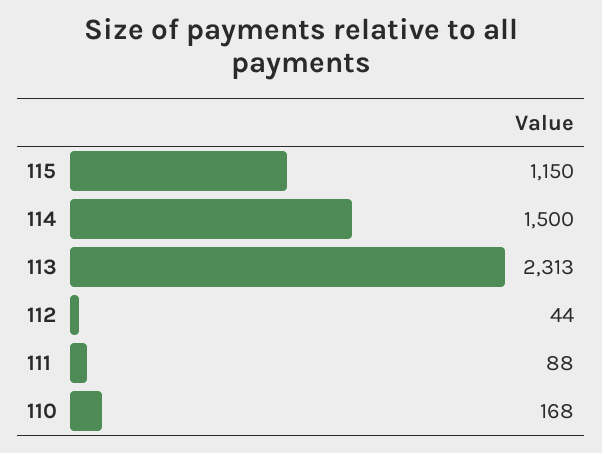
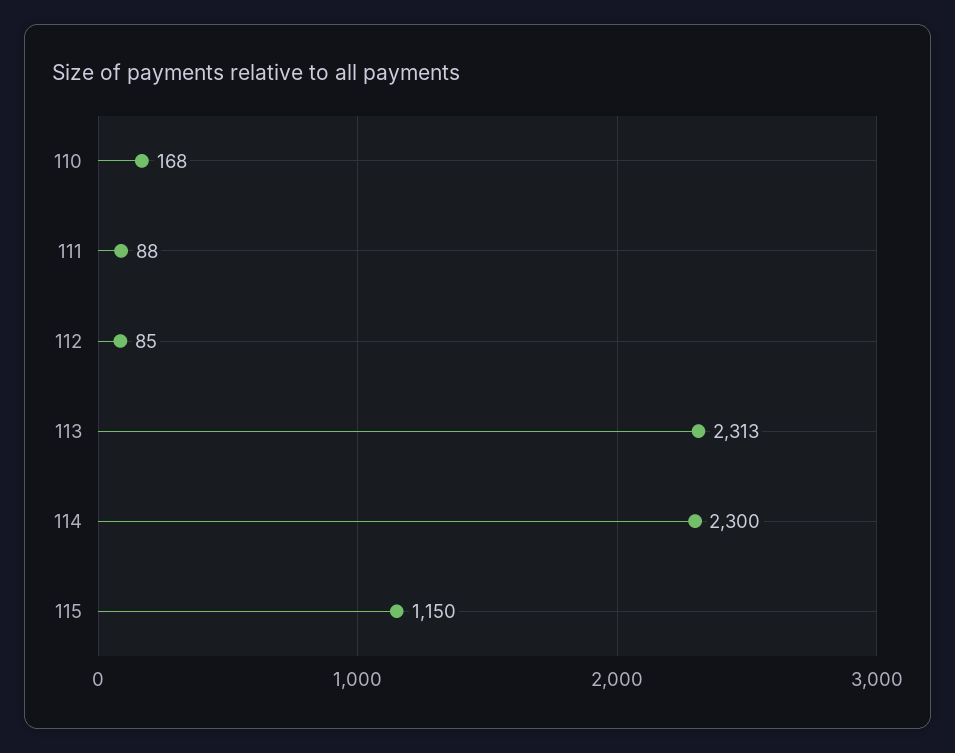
  {
    "115": 1150,
-   "114": 1500,
+   "114": 2300,
    "113": 2313,
-   "112": 44,
+   "112": 85,
    "111": 88,
    "110": 168
  }

